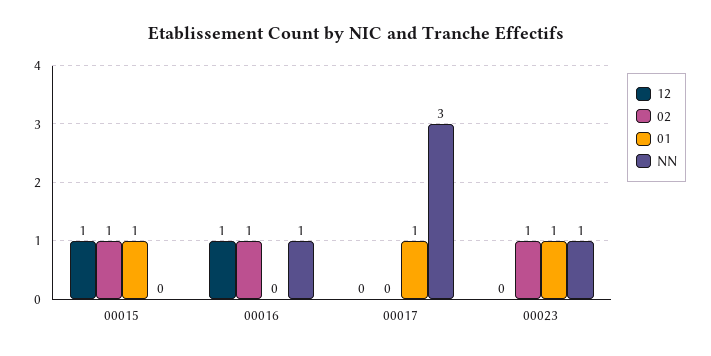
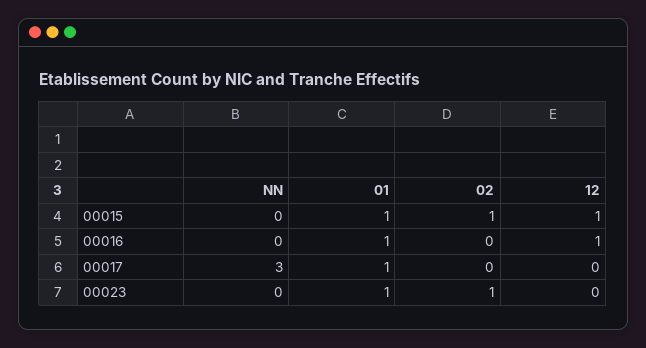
  {
    "12": {
      "00015": 1,
      "00016": 1,
      "00017": 0,
      "00023": 0
    },
    "02": {
      "00015": 1,
-     "00016": 1,
+     "00016": 0,
      "00017": 0,
      "00023": 1
    },
    "01": {
      "00015": 1,
-     "00016": 0,
+     "00016": 1,
      "00017": 1,
      "00023": 1
    },
    "NN": {
      "00015": 0,
-     "00016": 1,
+     "00016": 0,
      "00017": 3,
-     "00023": 1
+     "00023": 0
    }
  }

